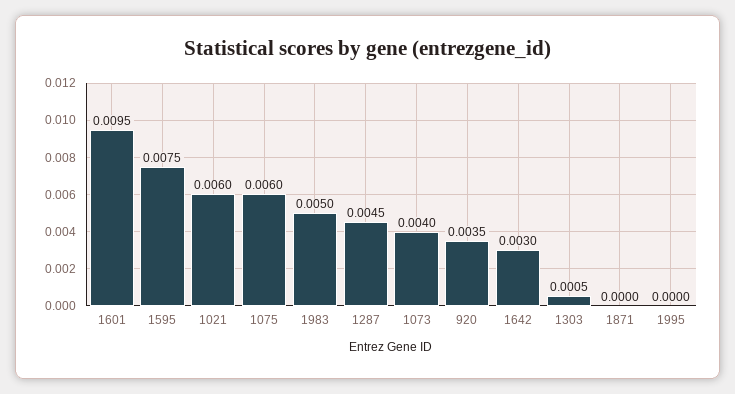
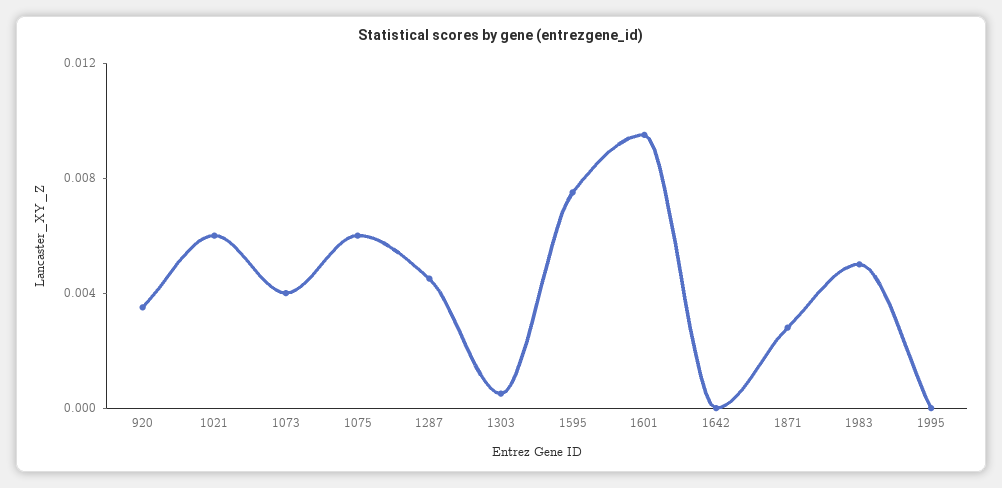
  {
    "1601": 0.0095,
    "1595": 0.0075,
    "1021": 0.006,
    "1075": 0.006,
    "1983": 0.005,
    "1287": 0.0045,
    "1073": 0.004,
    "920": 0.0035,
-   "1642": 0.003,
+   "1642": 0,
    "1303": 0.0005,
-   "1871": 0,
+   "1871": 0.003,
    "1995": 0
  }

